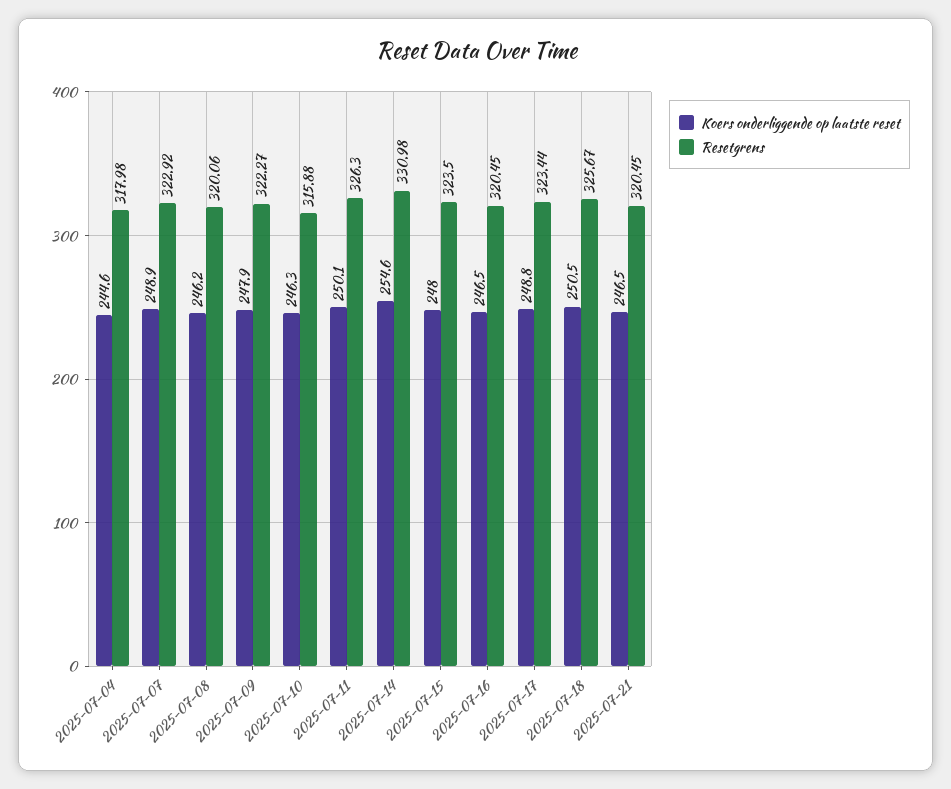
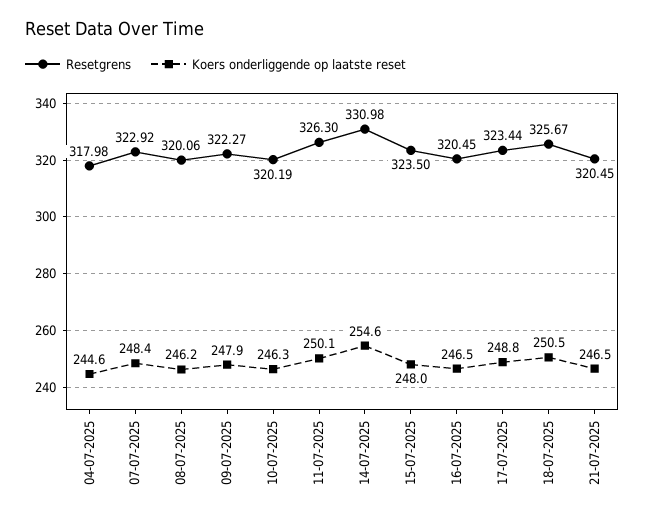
  {
    "Koers onderliggende op laatste reset": {
      "2025-07-04": 244.6,
-     "2025-07-07": 248.9,
+     "2025-07-07": 248.4,
      "2025-07-08": 246.2,
      "2025-07-09": 247.9,
      "2025-07-10": 246.3,
      "2025-07-11": 250.1,
      "2025-07-14": 254.6,
      "2025-07-15": 248,
      "2025-07-16": 246.5,
      "2025-07-17": 248.8,
      "2025-07-18": 250.5,
      "2025-07-21": 246.5
    },
    "Resetgrens": {
      "2025-07-04": 317.98,
      "2025-07-07": 322.92,
      "2025-07-08": 320.06,
      "2025-07-09": 322.27,
-     "2025-07-10": 315.88,
+     "2025-07-10": 320.19,
      "2025-07-11": 326.3,
      "2025-07-14": 330.98,
      "2025-07-15": 323.5,
      "2025-07-16": 320.45,
      "2025-07-17": 323.44,
      "2025-07-18": 325.67,
      "2025-07-21": 320.45
    }
  }

